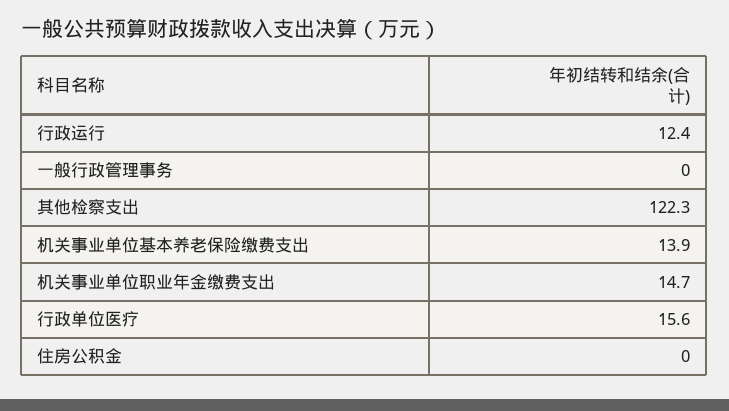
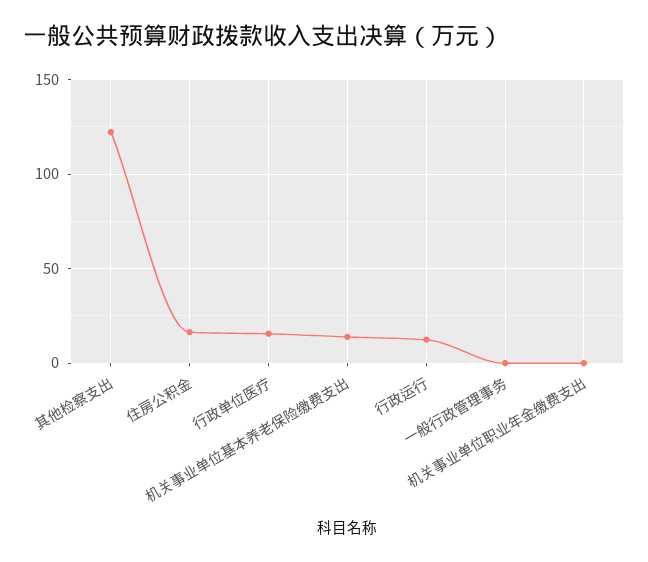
  {
    "行政运行": 12.4,
    "一般行政管理事务": 0,
    "其他检察支出": 122.3,
    "机关事业单位基本养老保险缴费支出": 13.9,
-   "机关事业单位职业年金缴费支出": 14.7,
+   "机关事业单位职业年金缴费支出": 0,
    "行政单位医疗": 15.6,
-   "住房公积金": 0
+   "住房公积金": 15
  }

